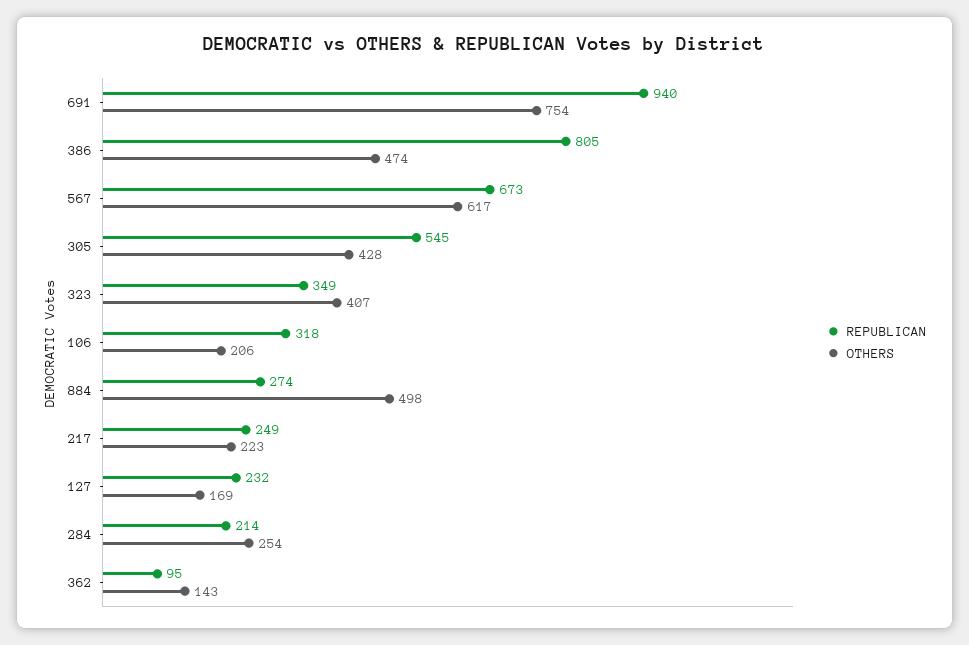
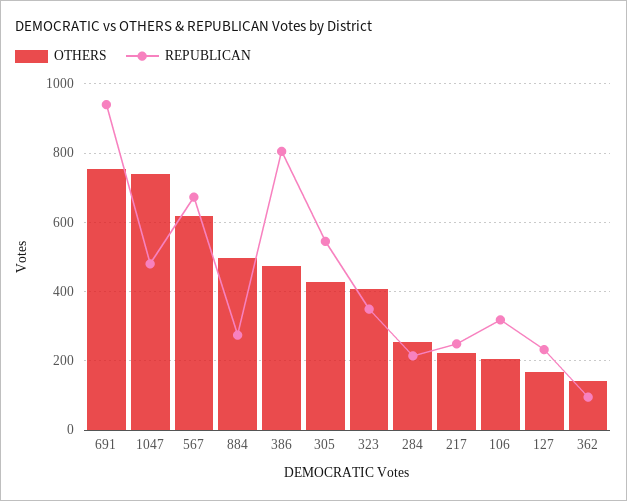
  {
    "REPUBLICAN": {
      "691": 940,
      "386": 805,
      "567": 673,
      "305": 545,
      "323": 349,
      "106": 318,
      "884": 274,
      "217": 249,
      "127": 232,
      "284": 214,
-     "362": 95
+     "362": 95,
+     "1047": 480
    },
    "OTHERS": {
      "691": 754,
      "386": 474,
      "567": 617,
      "305": 428,
      "323": 407,
      "106": 206,
      "884": 498,
      "217": 223,
      "127": 169,
      "284": 254,
-     "362": 143
+     "362": 143,
+     "1047": 740
    }
  }

